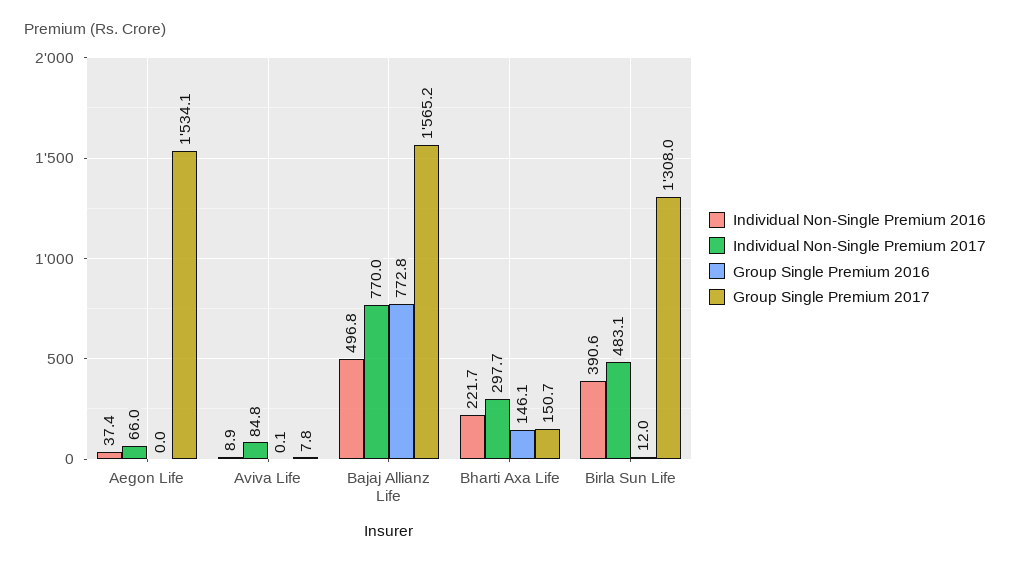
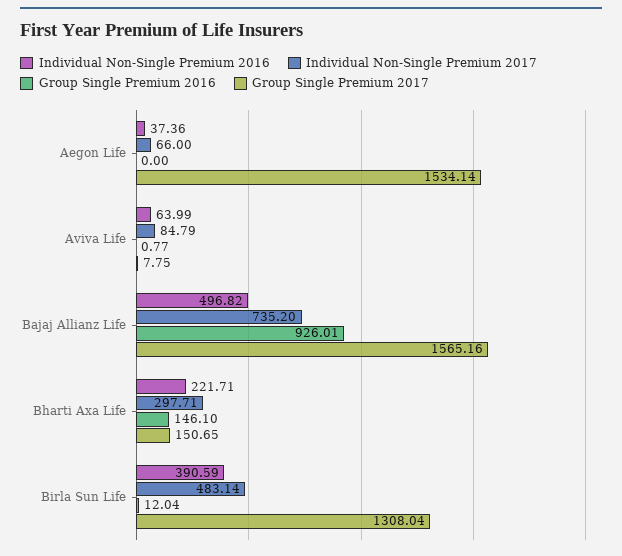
  {
    "Individual Non-Single Premium 2016": {
      "Aegon Life": 37.36,
-     "Aviva Life": 8.9,
+     "Aviva Life": 63.99,
      "Bajaj Allianz Life": 496.82,
      "Bharti Axa Life": 221.71,
      "Birla Sun Life": 390.59
    },
    "Individual Non-Single Premium 2017": {
      "Aegon Life": 66,
      "Aviva Life": 84.79,
-     "Bajaj Allianz Life": 770,
+     "Bajaj Allianz Life": 735.2,
      "Bharti Axa Life": 297.71,
      "Birla Sun Life": 483.14
    },
    "Group Single Premium 2016": {
      "Aegon Life": 0,
-     "Aviva Life": 0.1,
+     "Aviva Life": 0.77,
-     "Bajaj Allianz Life": 772.8,
+     "Bajaj Allianz Life": 926.01,
      "Bharti Axa Life": 146.1,
      "Birla Sun Life": 12.04
    },
    "Group Single Premium 2017": {
      "Aegon Life": 1534.14,
      "Aviva Life": 7.75,
      "Bajaj Allianz Life": 1565.16,
      "Bharti Axa Life": 150.65,
      "Birla Sun Life": 1308.04
    }
  }

